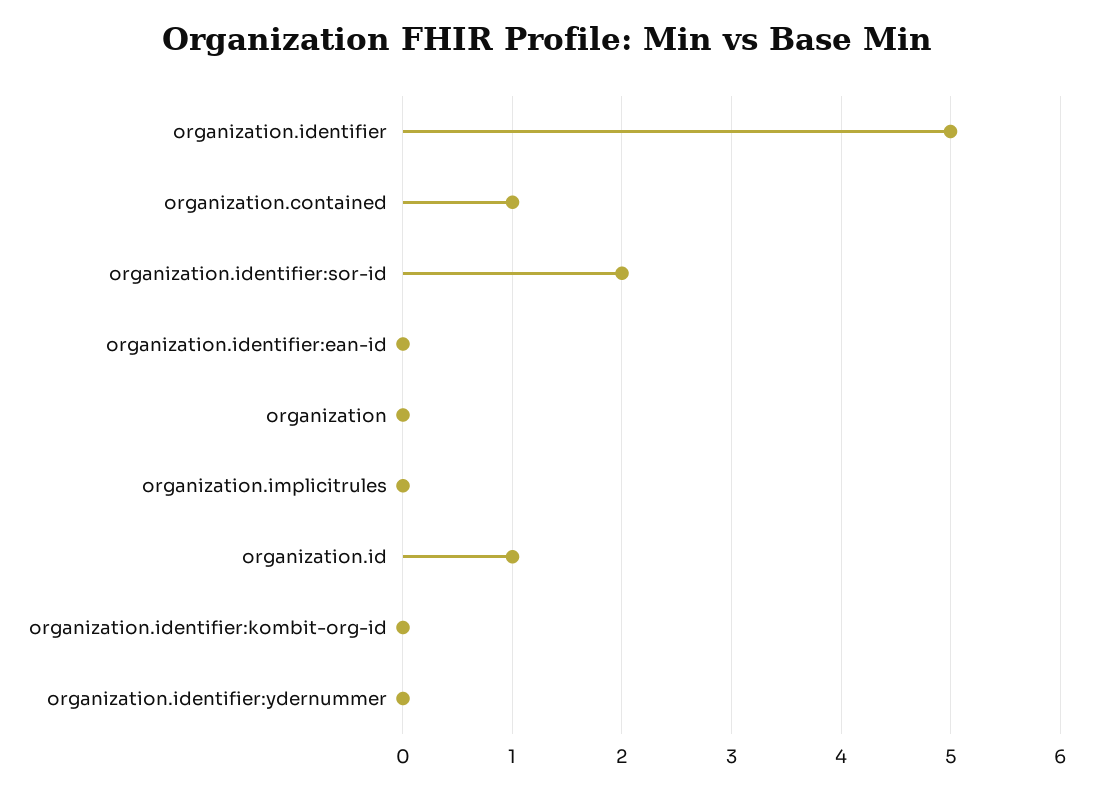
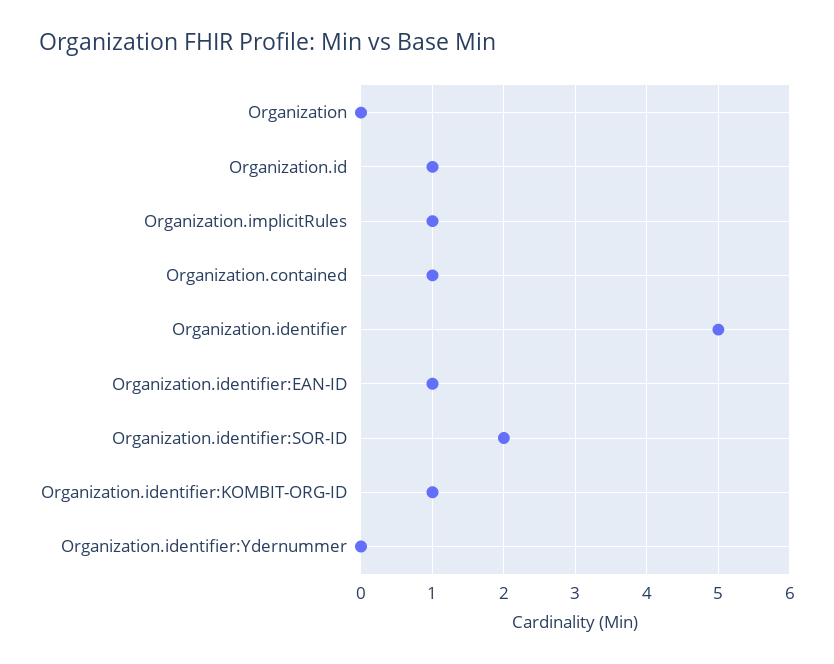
  {
    "organization.identifier": 5,
    "organization.contained": 1,
    "organization.identifier:sor-id": 2,
-   "organization.identifier:ean-id": 0,
+   "organization.identifier:ean-id": 1,
    "organization": 0,
-   "organization.implicitrules": 0,
+   "organization.implicitrules": 1,
    "organization.id": 1,
-   "organization.identifier:kombit-org-id": 0,
+   "organization.identifier:kombit-org-id": 1,
    "organization.identifier:ydernummer": 0
  }

